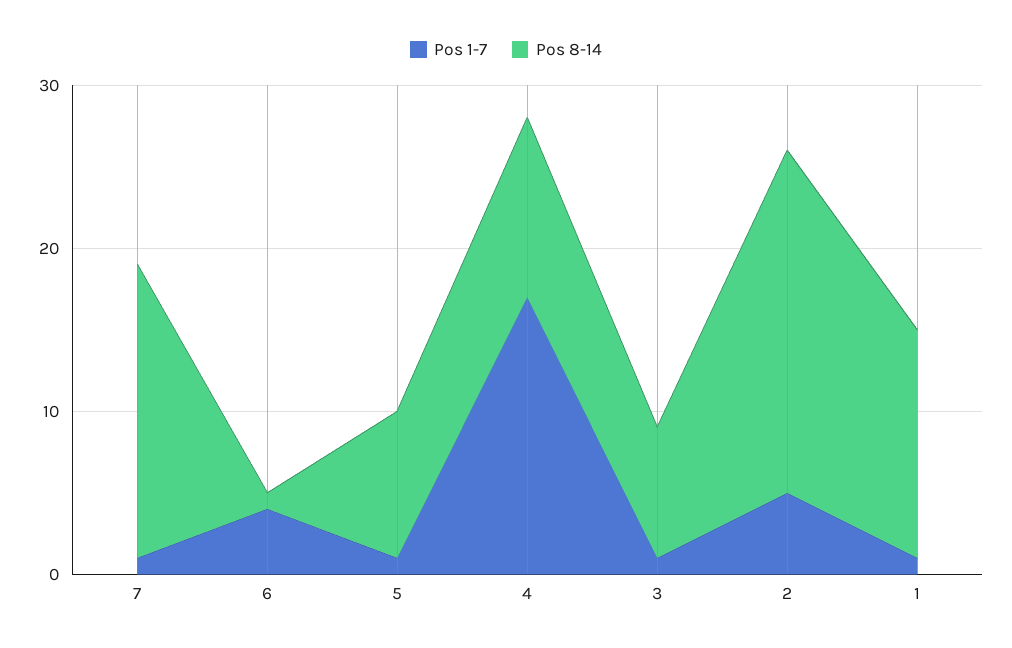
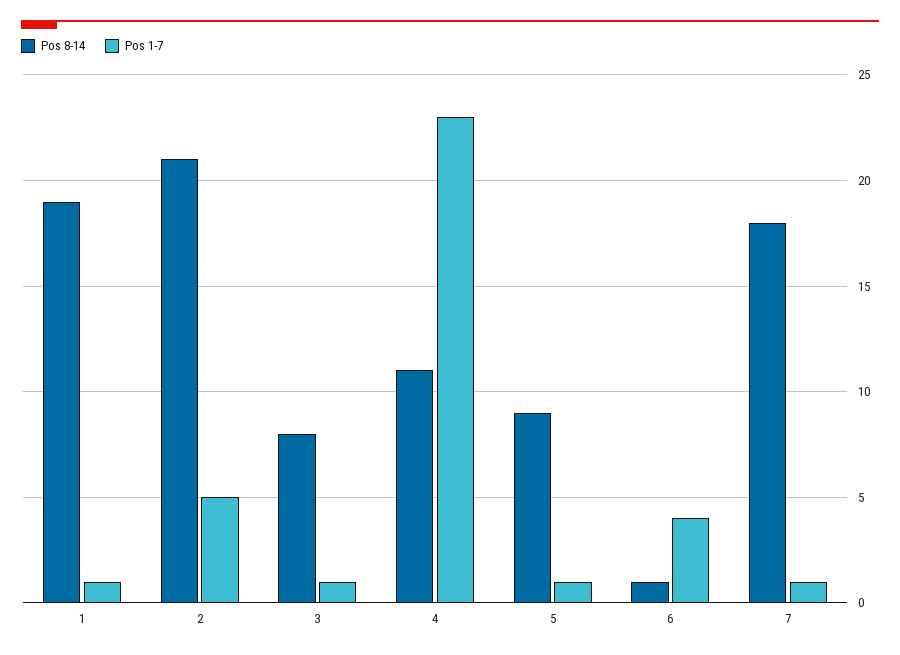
  {
    "Pos 1-7": {
      "7": 1,
      "6": 4,
      "5": 1,
-     "4": 17,
+     "4": 23,
      "3": 1,
      "2": 5,
      "1": 1
    },
    "Pos 8-14": {
      "7": 18,
      "6": 1,
      "5": 9,
      "4": 11,
      "3": 8,
      "2": 21,
-     "1": 14
+     "1": 19
    }
  }

